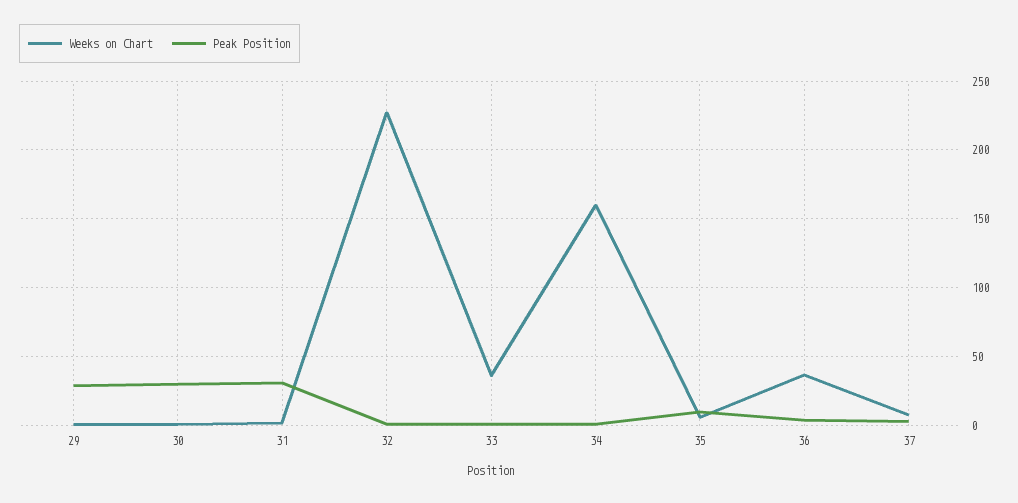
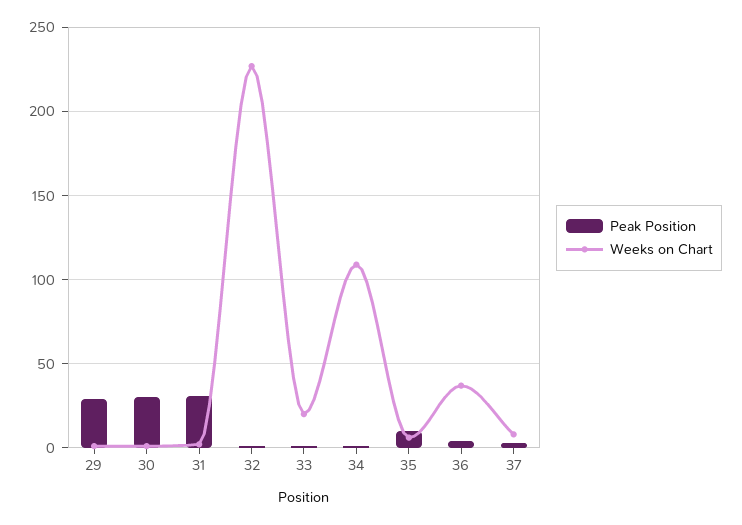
  {
    "Weeks on Chart": {
      "29": 0,
      "30": 0,
      "31": 0,
      "32": 225,
-     "33": 35,
+     "33": 20,
-     "34": 160,
+     "34": 110,
      "35": 5,
      "36": 35,
      "37": 10
    },
    "Peak Position": {
      "29": 30,
      "30": 30,
      "31": 30,
      "32": 0,
      "33": 0,
      "34": 0,
      "35": 10,
      "36": 5,
      "37": 5
    }
  }

